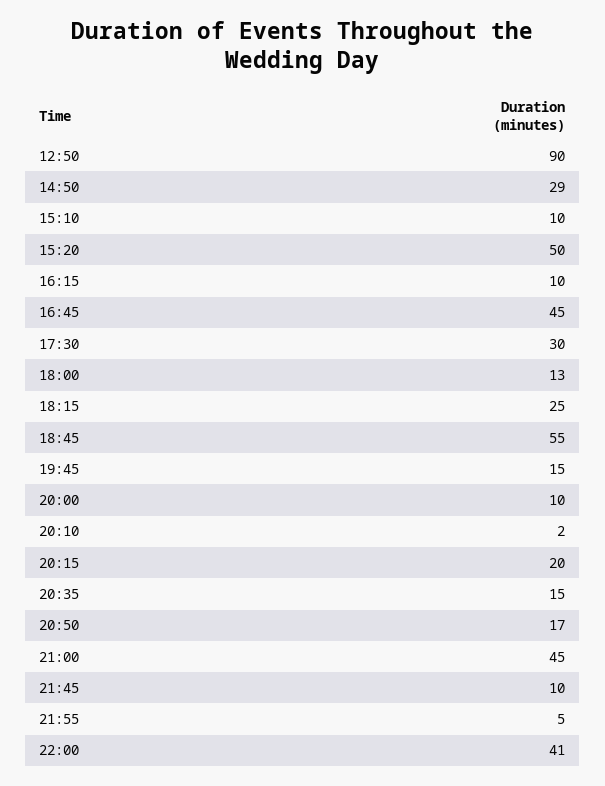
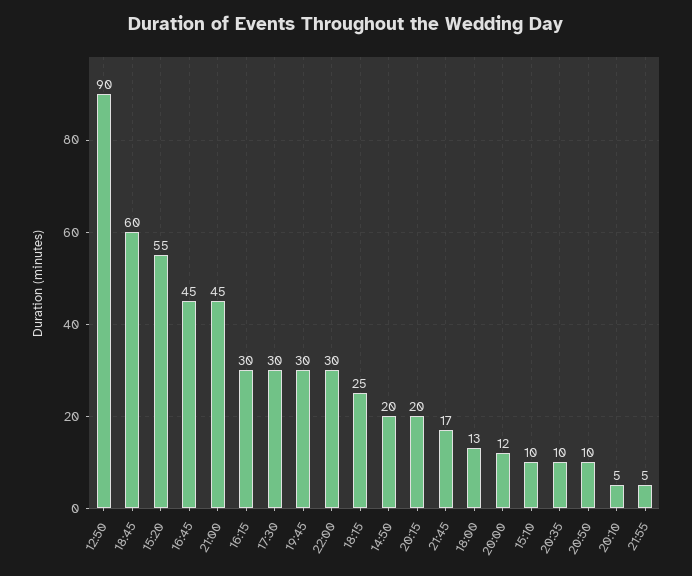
  {
    "12:50": 90,
-   "14:50": 29,
+   "14:50": 20,
    "15:10": 10,
-   "15:20": 50,
+   "15:20": 55,
-   "16:15": 10,
+   "16:15": 30,
    "16:45": 45,
    "17:30": 30,
    "18:00": 13,
    "18:15": 25,
-   "18:45": 55,
+   "18:45": 60,
-   "19:45": 15,
+   "19:45": 30,
-   "20:00": 10,
+   "20:00": 12,
-   "20:10": 2,
+   "20:10": 5,
    "20:15": 20,
-   "20:35": 15,
+   "20:35": 10,
-   "20:50": 17,
+   "20:50": 10,
    "21:00": 45,
-   "21:45": 10,
+   "21:45": 17,
    "21:55": 5,
-   "22:00": 41
+   "22:00": 30
  }

